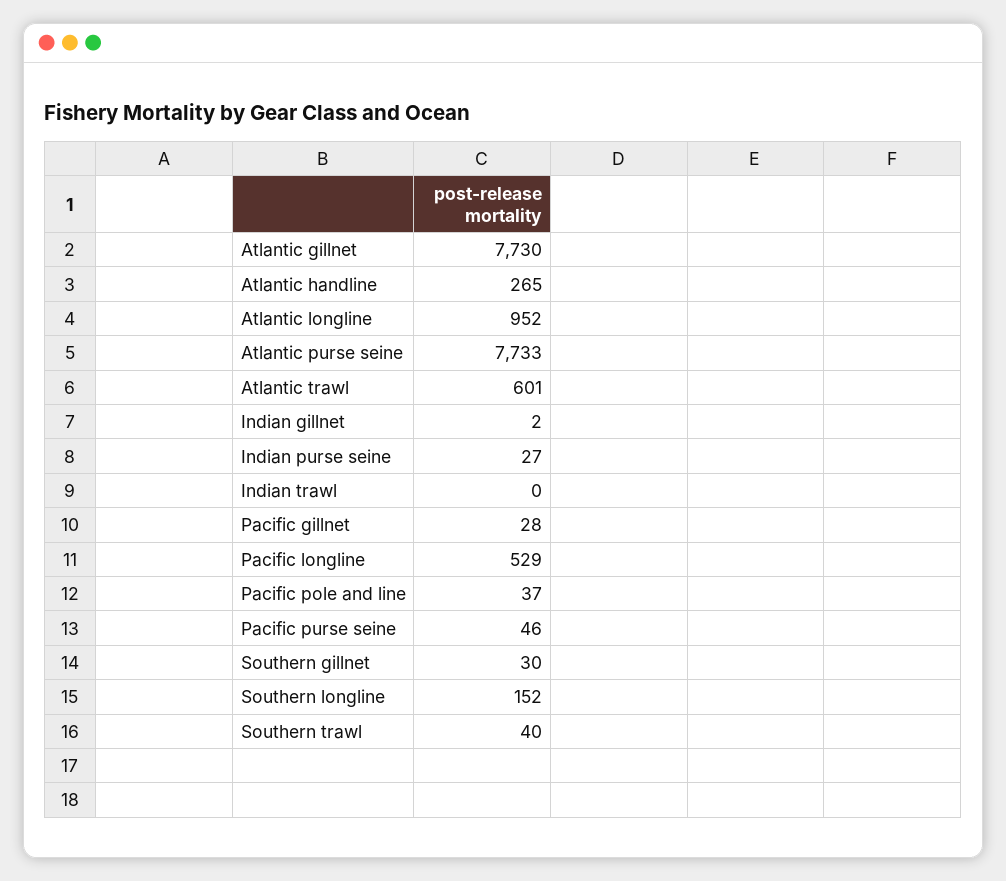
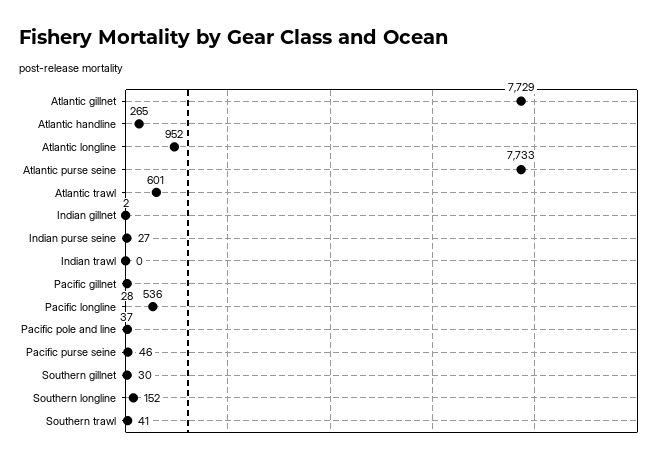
  {
-   "Atlantic gillnet": 7730,
+   "Atlantic gillnet": 7729,
    "Atlantic handline": 265,
    "Atlantic longline": 952,
    "Atlantic purse seine": 7733,
    "Atlantic trawl": 601,
    "Indian gillnet": 2,
    "Indian purse seine": 27,
    "Indian trawl": 0,
    "Pacific gillnet": 28,
-   "Pacific longline": 529,
+   "Pacific longline": 536,
    "Pacific pole and line": 37,
    "Pacific purse seine": 46,
    "Southern gillnet": 30,
    "Southern longline": 152,
-   "Southern trawl": 40
+   "Southern trawl": 41
  }

